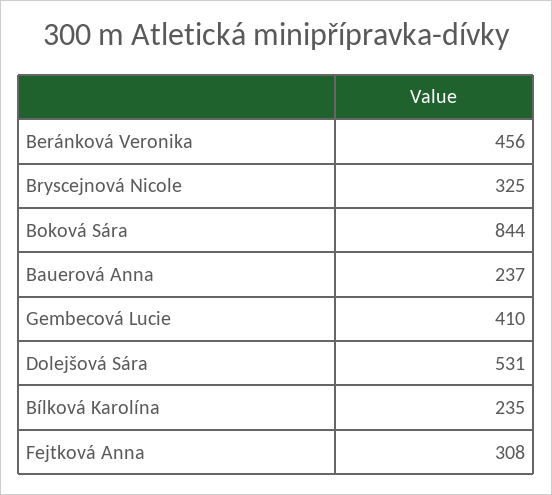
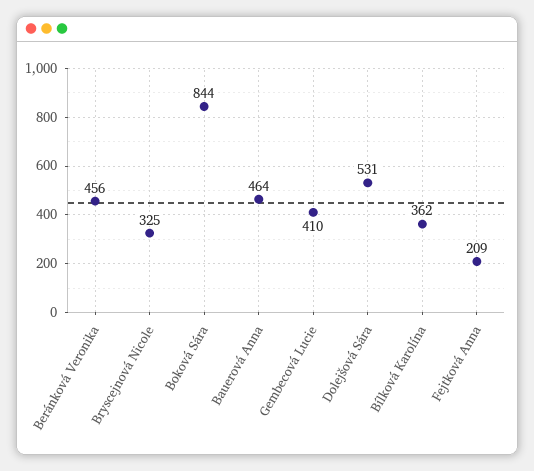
  {
    "Beránková Veronika": 456,
    "Bryscejnová Nicole": 325,
    "Boková Sára": 844,
-   "Bauerová Anna": 237,
+   "Bauerová Anna": 464,
    "Gembecová Lucie": 410,
    "Dolejšová Sára": 531,
-   "Bílková Karolína": 235,
+   "Bílková Karolína": 362,
-   "Fejtková Anna": 308
+   "Fejtková Anna": 209
  }

